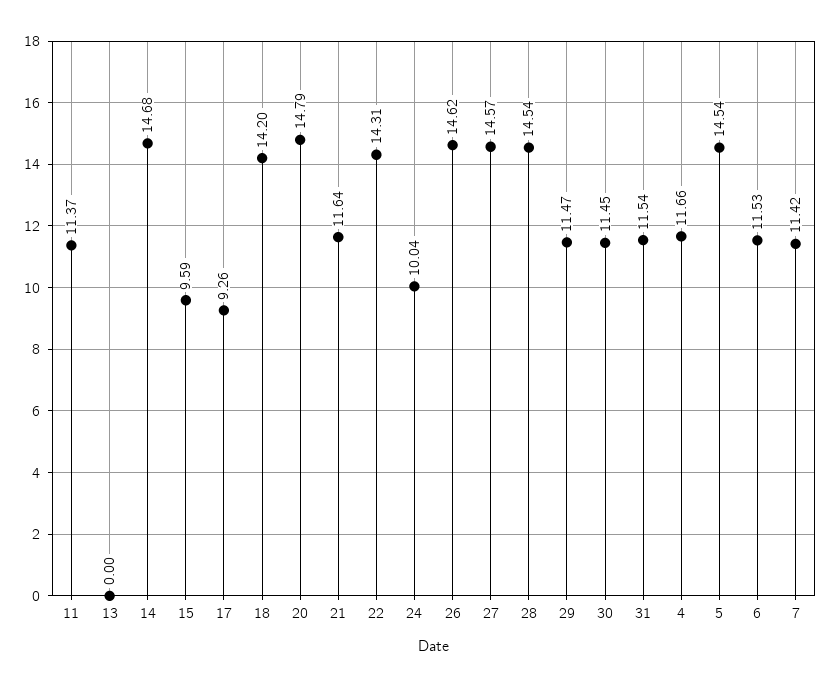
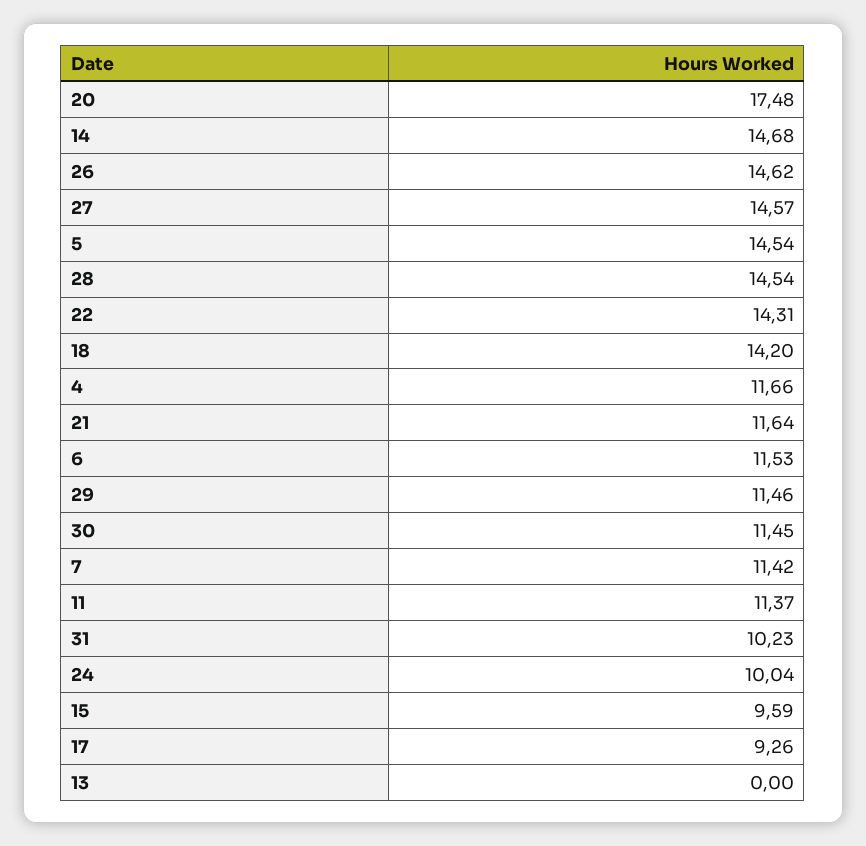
  {
    "11": 11.37,
    "13": 0,
    "14": 14.68,
    "15": 9.59,
    "17": 9.26,
    "18": 14.2,
-   "20": 14.79,
+   "20": 17.48,
    "21": 11.64,
    "22": 14.31,
    "24": 10.04,
    "26": 14.62,
    "27": 14.57,
    "28": 14.54,
-   "29": 11.47,
+   "29": 11.46,
    "30": 11.45,
-   "31": 11.54,
+   "31": 10.23,
    "4": 11.66,
    "5": 14.54,
    "6": 11.53,
    "7": 11.42
  }

